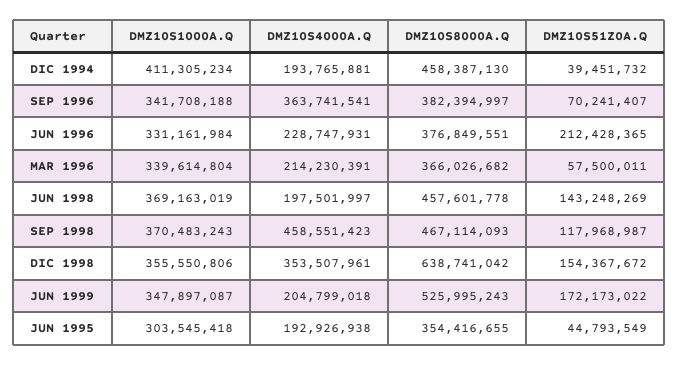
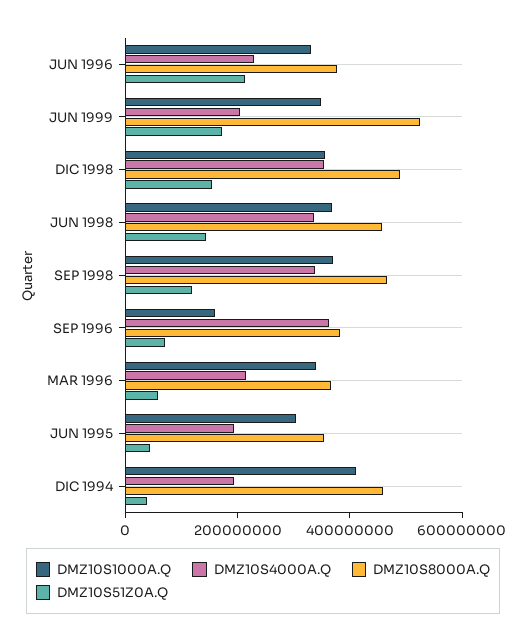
  {
    "DMZ10S1000A.Q": {
      "DIC 1994": 411305234,
-     "SEP 1996": 341708188,
+     "SEP 1996": 150000000,
      "JUN 1996": 331161984,
      "MAR 1996": 339614804,
      "JUN 1998": 369163019,
      "SEP 1998": 370483243,
      "DIC 1998": 355550806,
      "JUN 1999": 347897087,
      "JUN 1995": 303545418
    },
    "DMZ10S4000A.Q": {
      "DIC 1994": 193765881,
      "SEP 1996": 363741541,
      "JUN 1996": 228747931,
      "MAR 1996": 214230391,
-     "JUN 1998": 197501997,
+     "JUN 1998": 350000000,
-     "SEP 1998": 458551423,
+     "SEP 1998": 350000000,
      "DIC 1998": 353507961,
      "JUN 1999": 204799018,
      "JUN 1995": 192926938
    },
    "DMZ10S8000A.Q": {
      "DIC 1994": 458387130,
      "SEP 1996": 382394997,
      "JUN 1996": 376849551,
      "MAR 1996": 366026682,
      "JUN 1998": 457601778,
      "SEP 1998": 467114093,
-     "DIC 1998": 638741042,
+     "DIC 1998": 500000000,
      "JUN 1999": 525995243,
      "JUN 1995": 354416655
    },
    "DMZ10S51Z0A.Q": {
      "DIC 1994": 39451732,
      "SEP 1996": 70241407,
      "JUN 1996": 212428365,
      "MAR 1996": 57500011,
      "JUN 1998": 143248269,
      "SEP 1998": 117968987,
      "DIC 1998": 154367672,
      "JUN 1999": 172173022,
      "JUN 1995": 44793549
    }
  }

